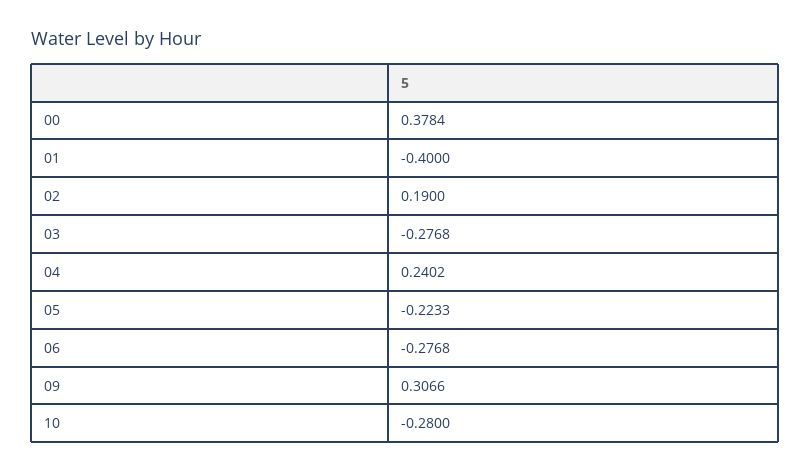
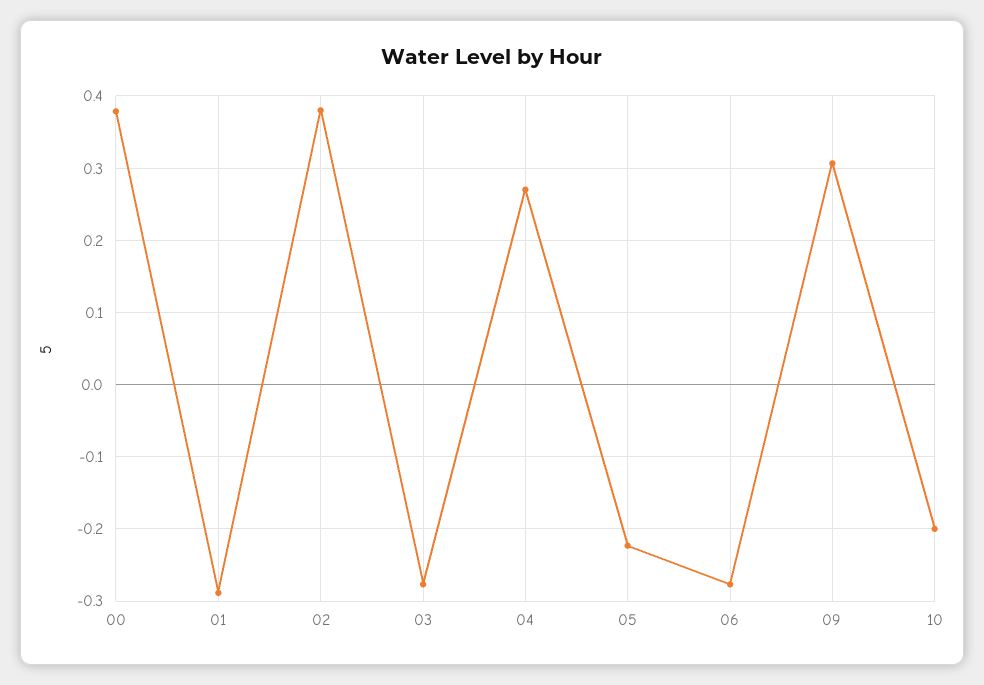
  {
    "00": 0.3784,
-   "01": -0.4,
+   "01": -0.29,
-   "02": 0.19,
+   "02": 0.38,
    "03": -0.2768,
-   "04": 0.2402,
+   "04": 0.27,
    "05": -0.2233,
    "06": -0.2768,
    "09": 0.3066,
-   "10": -0.28
+   "10": -0.2
  }

